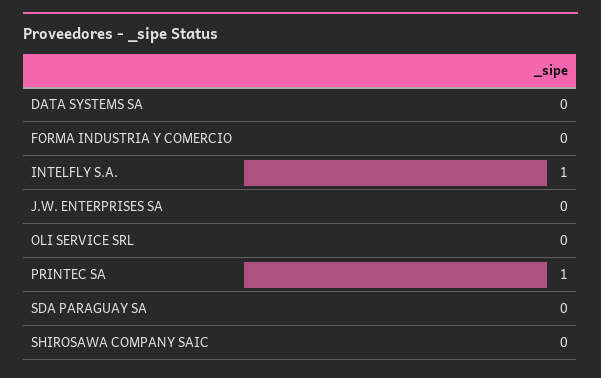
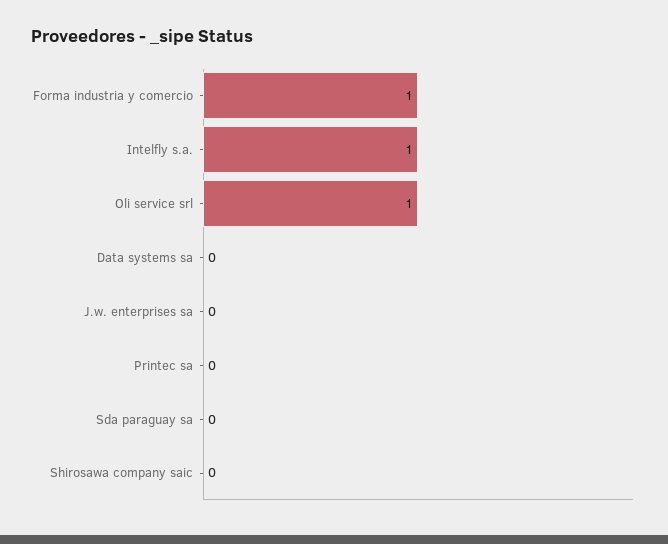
  {
    "DATA SYSTEMS SA": 0,
-   "FORMA INDUSTRIA Y COMERCIO": 0,
+   "FORMA INDUSTRIA Y COMERCIO": 1,
    "INTELFLY S.A.": 1,
    "J.W. ENTERPRISES SA": 0,
-   "OLI SERVICE SRL": 0,
+   "OLI SERVICE SRL": 1,
-   "PRINTEC SA": 1,
+   "PRINTEC SA": 0,
    "SDA PARAGUAY SA": 0,
    "SHIROSAWA COMPANY SAIC": 0
  }

